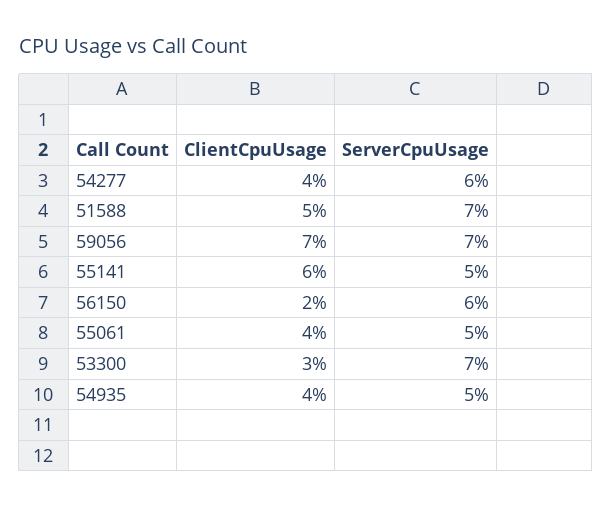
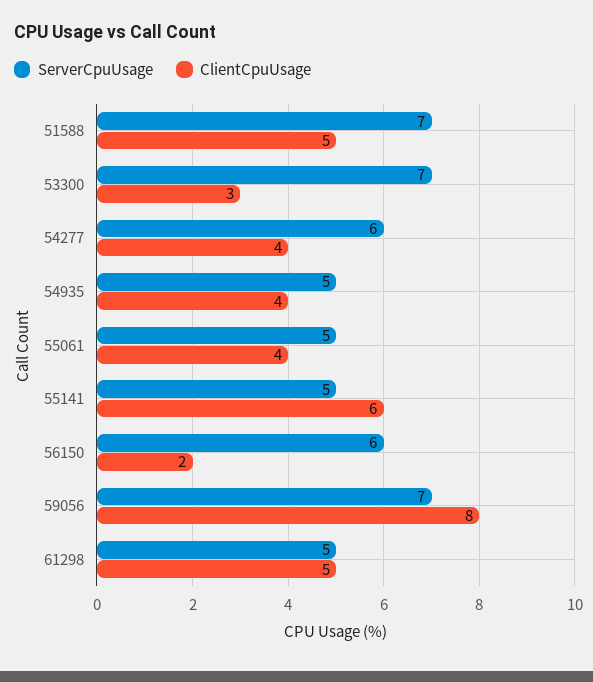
  {
    "ClientCpuUsage": {
      "54277": 4,
      "51588": 5,
-     "59056": 7,
+     "59056": 8,
      "55141": 6,
      "56150": 2,
      "55061": 4,
      "53300": 3,
-     "54935": 4
+     "54935": 4,
+     "61298": 5
    },
    "ServerCpuUsage": {
      "54277": 6,
      "51588": 7,
      "59056": 7,
      "55141": 5,
      "56150": 6,
      "55061": 5,
      "53300": 7,
-     "54935": 5
+     "54935": 5,
+     "61298": 5
    }
  }

